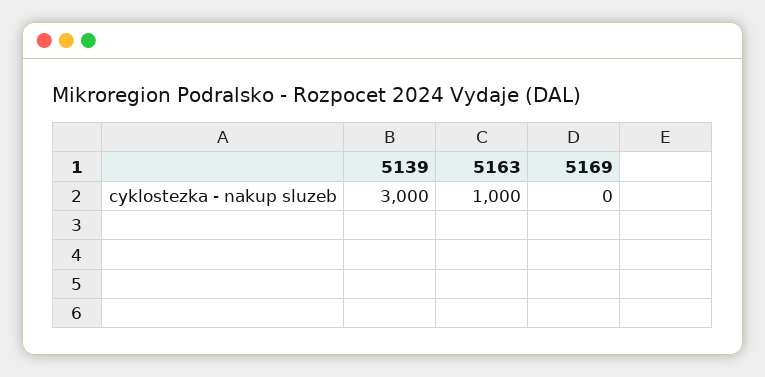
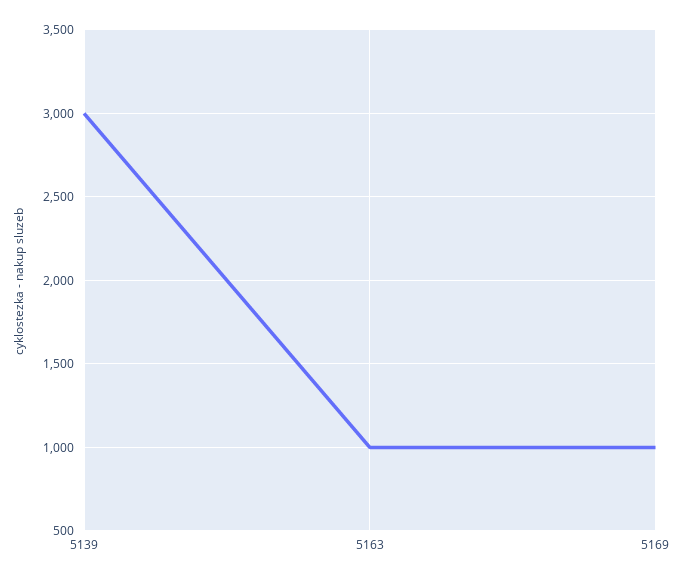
  {
    "5139": 3000,
    "5163": 1000,
-   "5169": 0
+   "5169": 1000
  }

